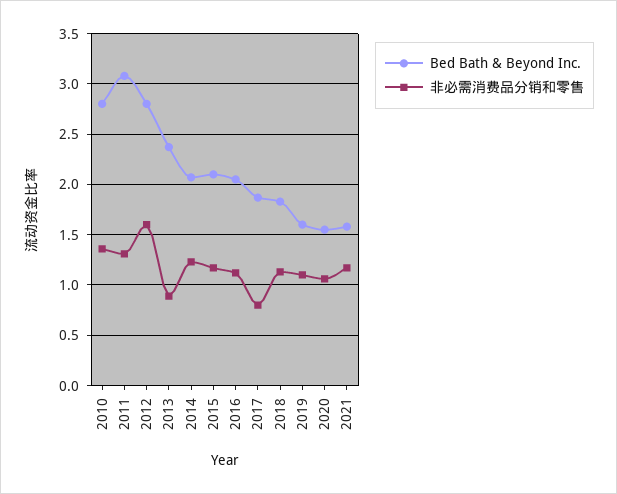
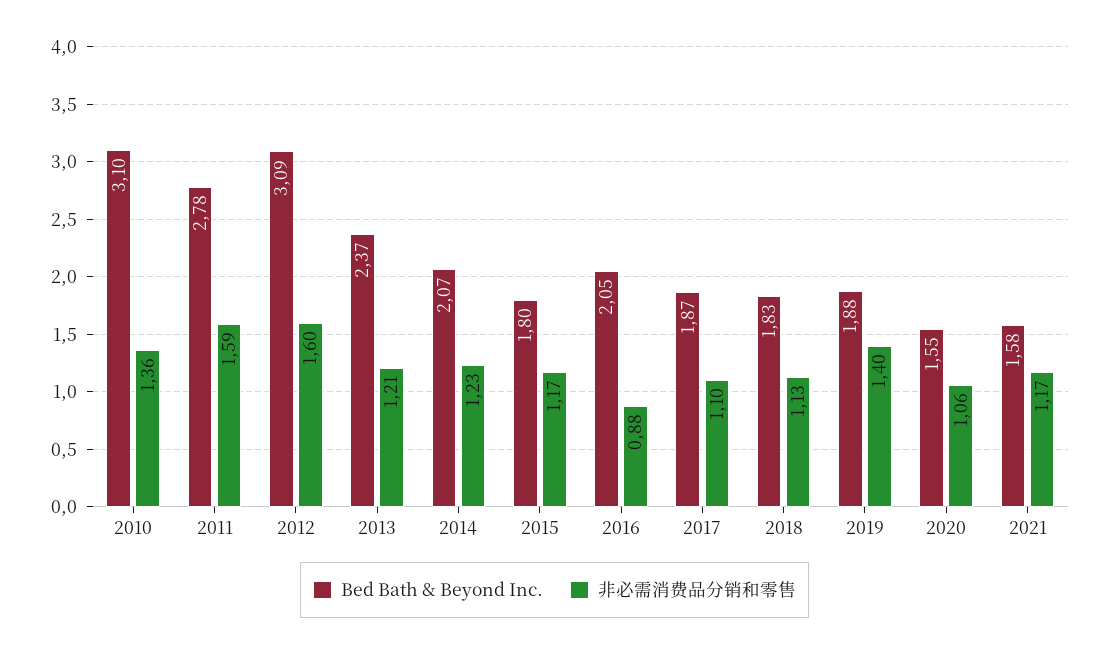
  {
    "Bed Bath & Beyond Inc.": {
-     "2010": 2.8,
+     "2010": 3.1,
-     "2011": 3.1,
+     "2011": 2.78,
-     "2012": 2.8,
+     "2012": 3.09,
      "2013": 2.37,
      "2014": 2.07,
-     "2015": 2.1,
+     "2015": 1.8,
      "2016": 2.05,
      "2017": 1.87,
      "2018": 1.83,
-     "2019": 1.6,
+     "2019": 1.88,
      "2020": 1.55,
      "2021": 1.58
    },
    "非必需消费品分销和零售": {
      "2010": 1.36,
-     "2011": 1.3,
+     "2011": 1.59,
      "2012": 1.6,
-     "2013": 0.9,
+     "2013": 1.21,
      "2014": 1.23,
      "2015": 1.17,
-     "2016": 1.1,
+     "2016": 0.88,
-     "2017": 0.8,
+     "2017": 1.1,
      "2018": 1.13,
-     "2019": 1.1,
+     "2019": 1.4,
      "2020": 1.06,
      "2021": 1.17
    }
  }

